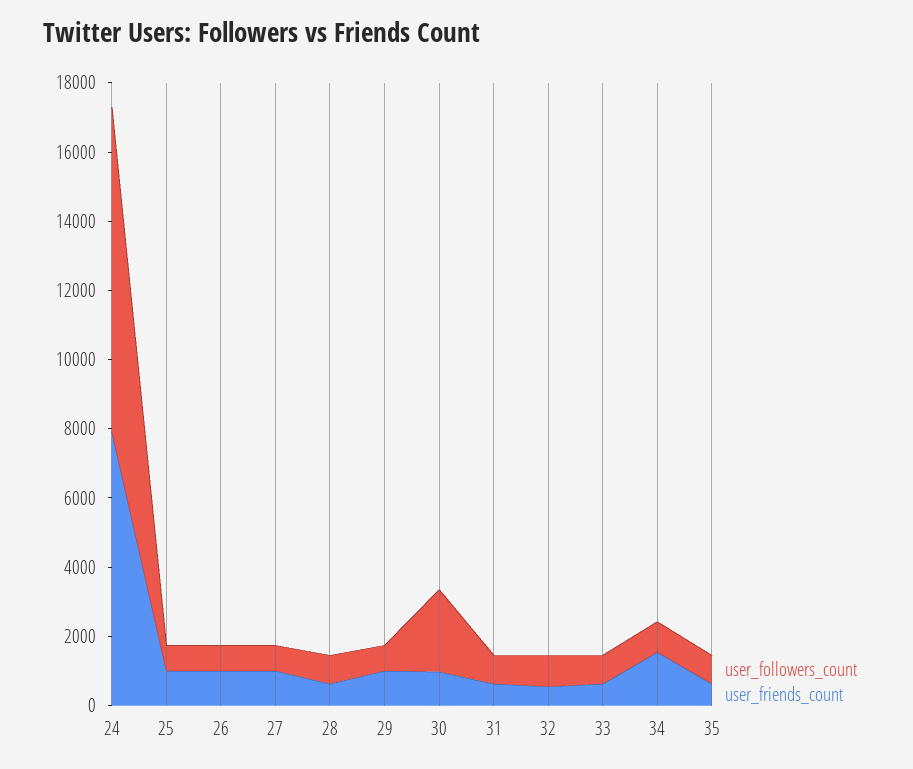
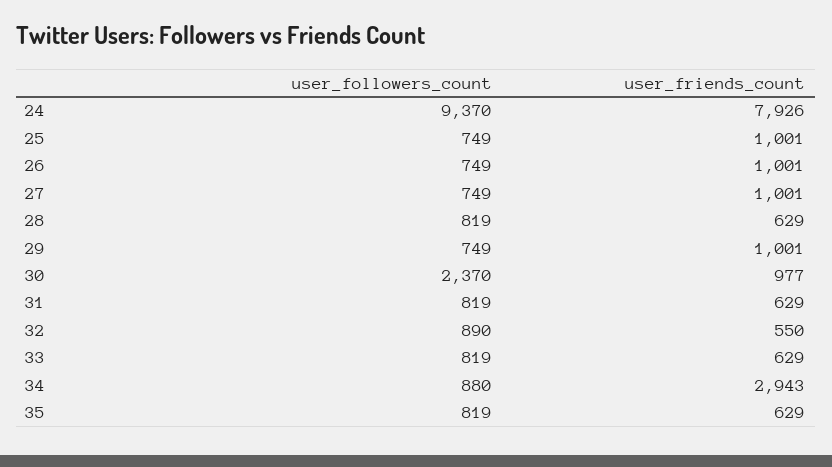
  {
    "user_followers_count": {
      "24": 9370,
      "25": 749,
      "26": 749,
      "27": 749,
      "28": 819,
      "29": 749,
      "30": 2370,
      "31": 819,
      "32": 890,
      "33": 819,
      "34": 880,
      "35": 819
    },
    "user_friends_count": {
      "24": 7926,
      "25": 1001,
      "26": 1001,
      "27": 1001,
      "28": 629,
      "29": 1001,
      "30": 977,
      "31": 629,
      "32": 550,
      "33": 629,
-     "34": 1500,
+     "34": 2943,
      "35": 629
    }
  }

